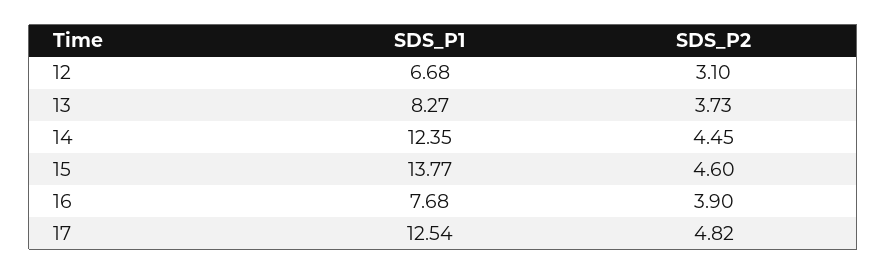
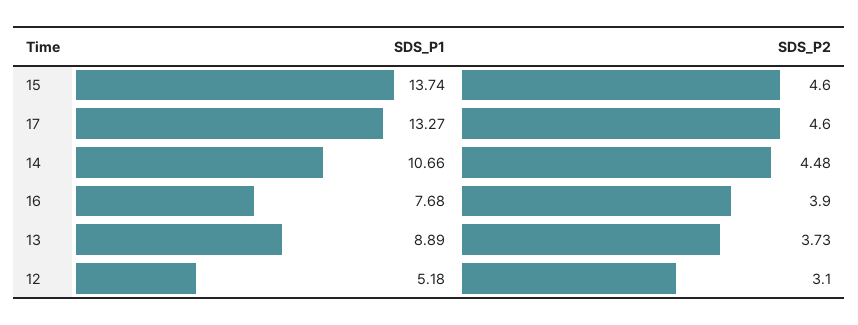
  {
    "SDS_P1": {
-     "12": 6.68,
+     "12": 5.18,
-     "13": 8.27,
+     "13": 8.89,
-     "14": 12.35,
+     "14": 10.66,
-     "15": 13.77,
+     "15": 13.74,
      "16": 7.68,
-     "17": 12.54
+     "17": 13.27
    },
    "SDS_P2": {
      "12": 3.1,
      "13": 3.73,
-     "14": 4.45,
+     "14": 4.48,
      "15": 4.6,
      "16": 3.9,
-     "17": 4.82
+     "17": 4.6
    }
  }

